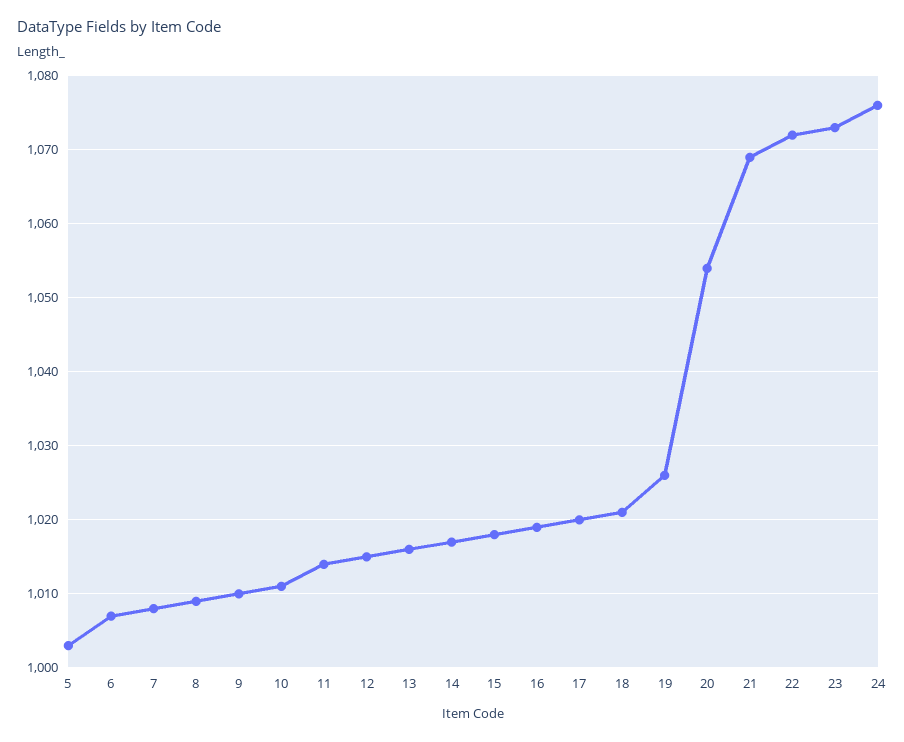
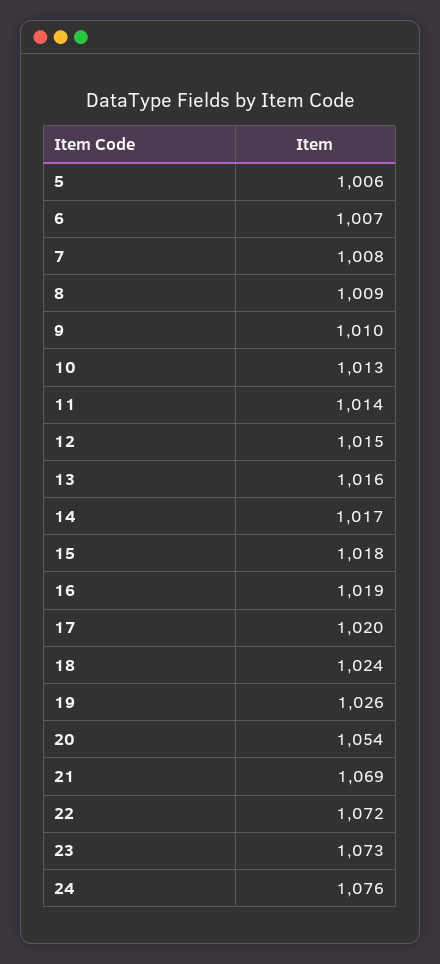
  {
-   "5": 1003,
+   "5": 1006,
    "6": 1007,
    "7": 1008,
    "8": 1009,
    "9": 1010,
-   "10": 1011,
+   "10": 1013,
    "11": 1014,
    "12": 1015,
    "13": 1016,
    "14": 1017,
    "15": 1018,
    "16": 1019,
    "17": 1020,
-   "18": 1021,
+   "18": 1024,
    "19": 1026,
    "20": 1054,
    "21": 1069,
    "22": 1072,
    "23": 1073,
    "24": 1076
  }

